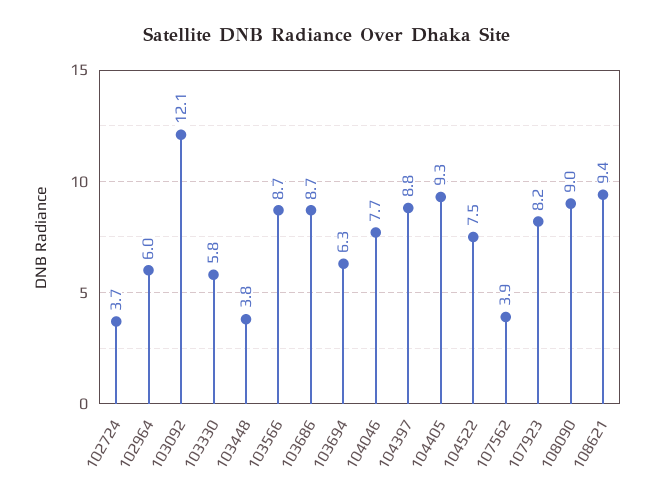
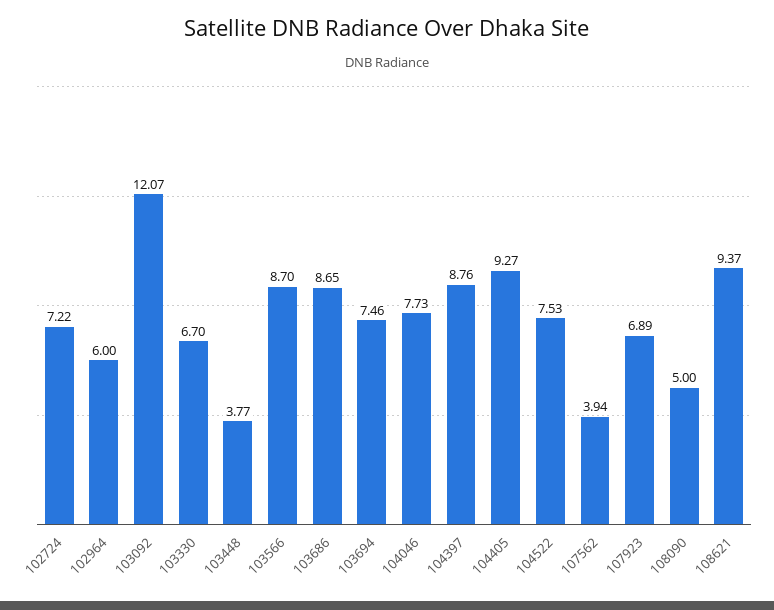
  {
-   "102724": 3.7,
+   "102724": 7.22,
    "102964": 6,
    "103092": 12.07,
-   "103330": 5.8,
+   "103330": 6.7,
    "103448": 3.77,
    "103566": 8.7,
    "103686": 8.65,
-   "103694": 6.3,
+   "103694": 7.46,
    "104046": 7.73,
    "104397": 8.76,
    "104405": 9.27,
    "104522": 7.53,
    "107562": 3.94,
-   "107923": 8.2,
+   "107923": 6.89,
-   "108090": 9,
+   "108090": 5,
    "108621": 9.37
  }

